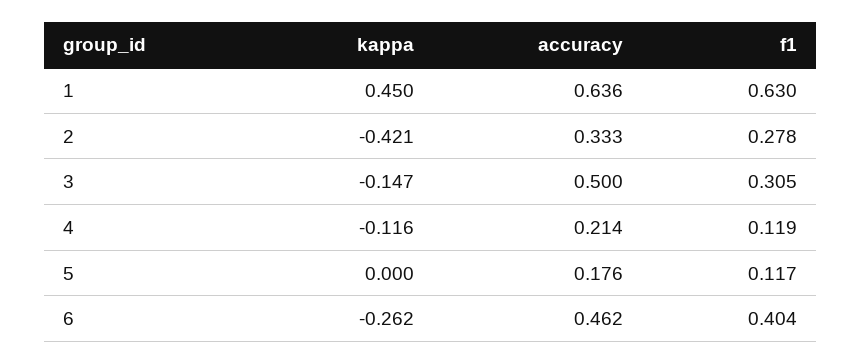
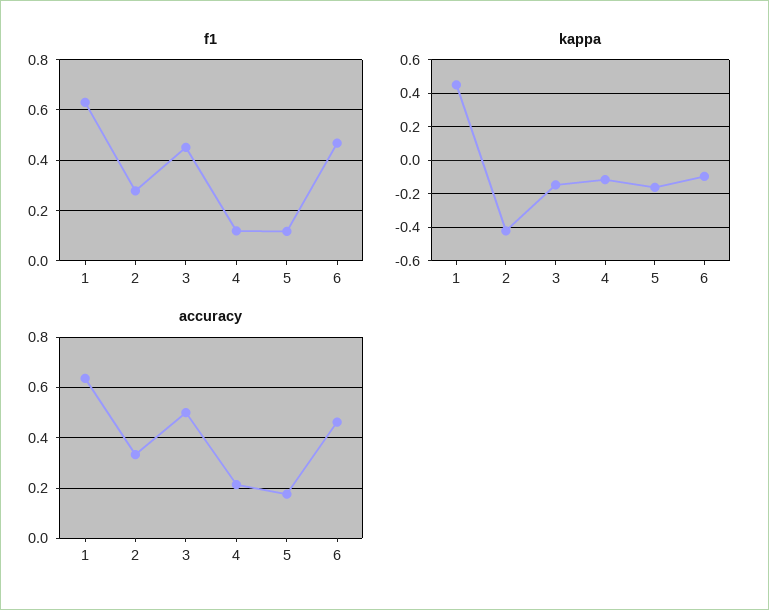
  {
    "kappa": {
      "1": 0.45,
      "2": -0.421,
      "3": -0.147,
      "4": -0.116,
-     "5": 0,
+     "5": -0.15,
-     "6": -0.262
+     "6": -0.1
    },
    "accuracy": {
      "1": 0.636,
      "2": 0.333,
      "3": 0.5,
      "4": 0.214,
      "5": 0.176,
      "6": 0.462
    },
    "f1": {
      "1": 0.63,
      "2": 0.278,
-     "3": 0.305,
+     "3": 0.45,
      "4": 0.119,
      "5": 0.117,
-     "6": 0.404
+     "6": 0.475
    }
  }

